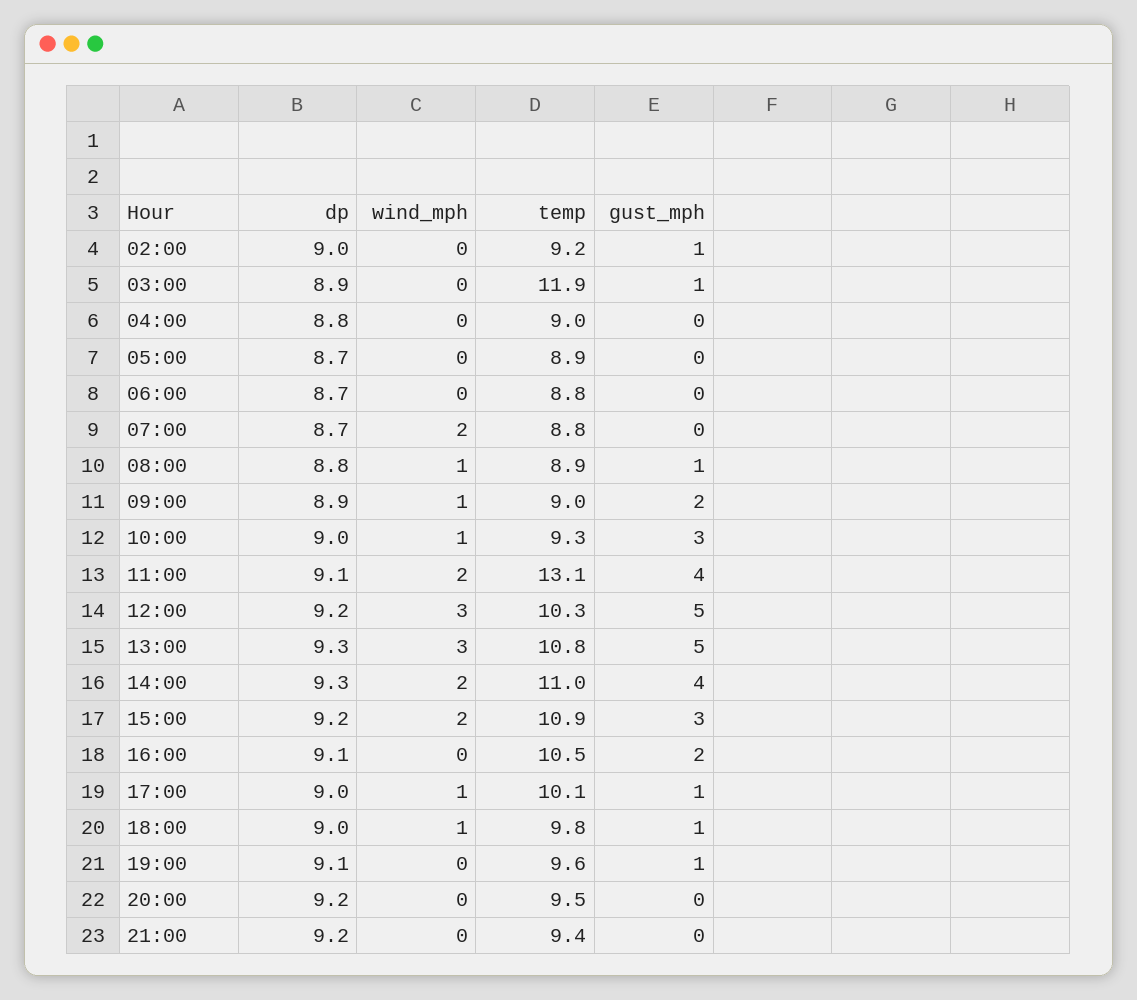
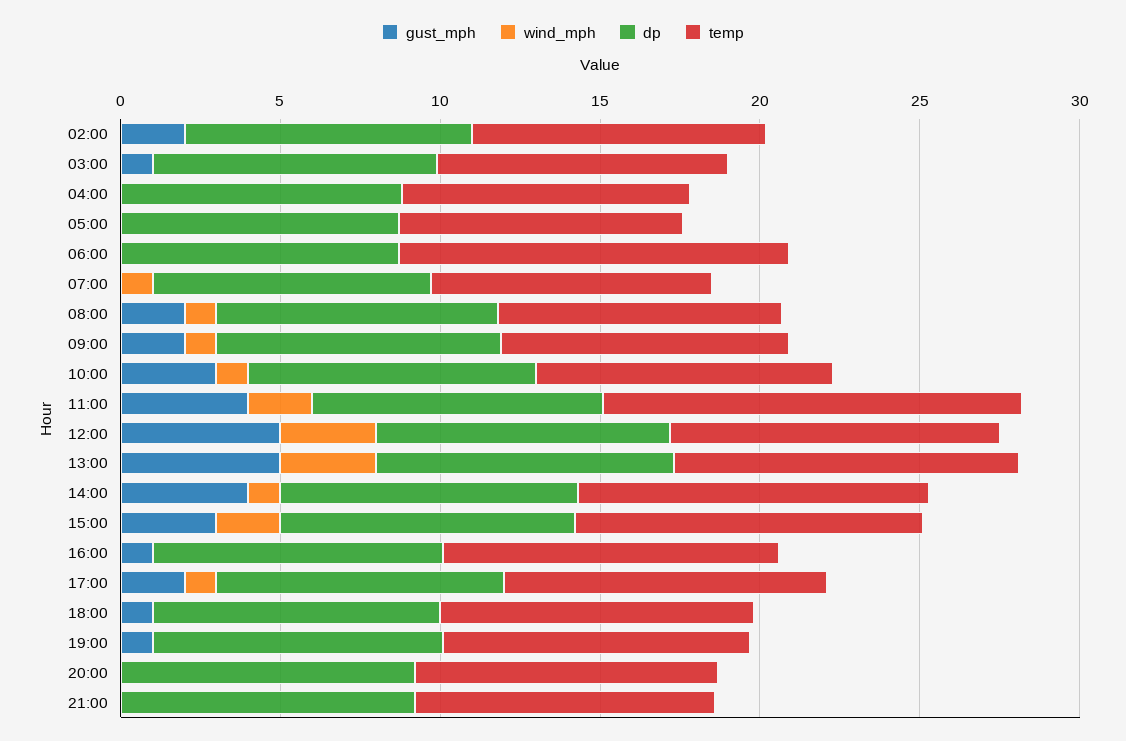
  {
    "dp": {
      "02:00": 9,
      "03:00": 8.9,
      "04:00": 8.8,
      "05:00": 8.7,
      "06:00": 8.7,
      "07:00": 8.7,
      "08:00": 8.8,
      "09:00": 8.9,
      "10:00": 9,
      "11:00": 9.1,
      "12:00": 9.2,
      "13:00": 9.3,
      "14:00": 9.3,
      "15:00": 9.2,
      "16:00": 9.1,
      "17:00": 9,
      "18:00": 9,
      "19:00": 9.1,
      "20:00": 9.2,
      "21:00": 9.2
    },
    "wind_mph": {
      "02:00": 0,
      "03:00": 0,
      "04:00": 0,
      "05:00": 0,
      "06:00": 0,
-     "07:00": 2,
+     "07:00": 1,
      "08:00": 1,
      "09:00": 1,
      "10:00": 1,
      "11:00": 2,
      "12:00": 3,
      "13:00": 3,
-     "14:00": 2,
+     "14:00": 1,
      "15:00": 2,
      "16:00": 0,
      "17:00": 1,
-     "18:00": 1,
+     "18:00": 0,
      "19:00": 0,
      "20:00": 0,
      "21:00": 0
    },
    "temp": {
      "02:00": 9.2,
-     "03:00": 11.9,
+     "03:00": 9,
      "04:00": 9,
      "05:00": 8.9,
-     "06:00": 8.8,
+     "06:00": 12,
      "07:00": 8.8,
      "08:00": 8.9,
      "09:00": 9,
      "10:00": 9.3,
      "11:00": 13.1,
      "12:00": 10.3,
      "13:00": 10.8,
      "14:00": 11,
      "15:00": 10.9,
      "16:00": 10.5,
      "17:00": 10.1,
      "18:00": 9.8,
      "19:00": 9.6,
      "20:00": 9.5,
      "21:00": 9.4
    },
    "gust_mph": {
-     "02:00": 1,
+     "02:00": 2,
      "03:00": 1,
      "04:00": 0,
      "05:00": 0,
      "06:00": 0,
      "07:00": 0,
-     "08:00": 1,
+     "08:00": 2,
      "09:00": 2,
      "10:00": 3,
      "11:00": 4,
      "12:00": 5,
      "13:00": 5,
      "14:00": 4,
      "15:00": 3,
-     "16:00": 2,
+     "16:00": 1,
-     "17:00": 1,
+     "17:00": 2,
      "18:00": 1,
      "19:00": 1,
      "20:00": 0,
      "21:00": 0
    }
  }

